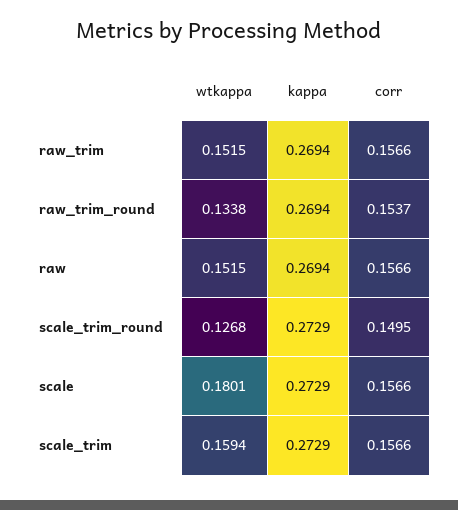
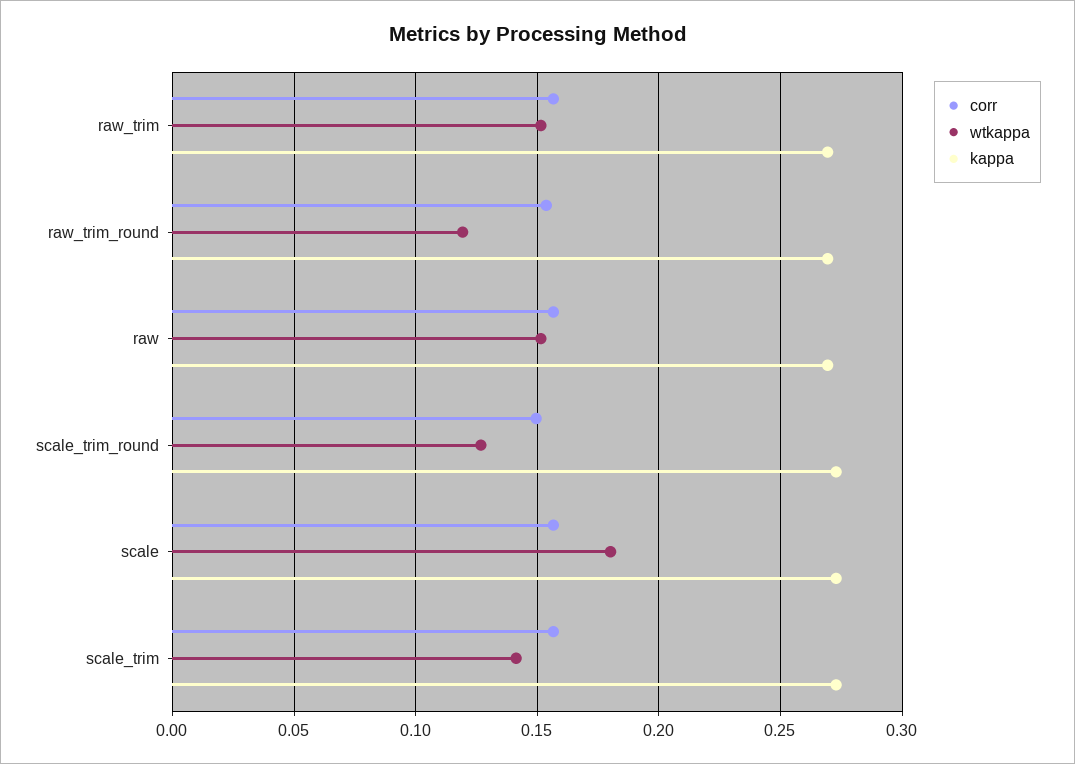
  {
    "wtkappa": {
      "raw_trim": 0.1515,
-     "raw_trim_round": 0.1338,
+     "raw_trim_round": 0.12,
      "raw": 0.1515,
      "scale_trim_round": 0.1268,
      "scale": 0.1801,
-     "scale_trim": 0.1594
+     "scale_trim": 0.14
    },
    "kappa": {
      "raw_trim": 0.2694,
      "raw_trim_round": 0.2694,
      "raw": 0.2694,
      "scale_trim_round": 0.2729,
      "scale": 0.2729,
      "scale_trim": 0.2729
    },
    "corr": {
      "raw_trim": 0.1566,
      "raw_trim_round": 0.1537,
      "raw": 0.1566,
      "scale_trim_round": 0.1495,
      "scale": 0.1566,
      "scale_trim": 0.1566
    }
  }

